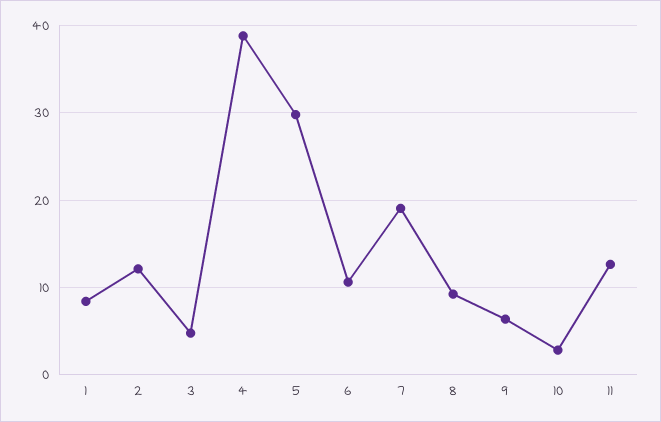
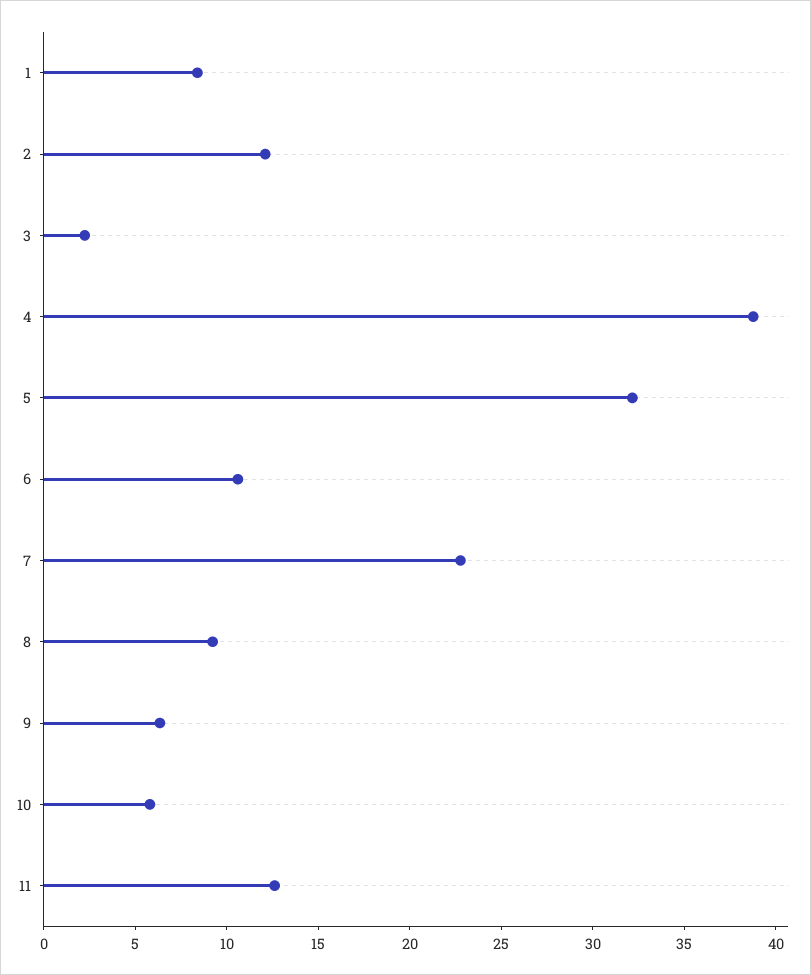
  {
    "1": 8,
    "2": 12,
-   "3": 5,
+   "3": 2,
    "4": 39,
-   "5": 30,
+   "5": 32,
    "6": 11,
-   "7": 19,
+   "7": 23,
    "8": 9,
    "9": 6,
-   "10": 3,
+   "10": 6,
    "11": 13
  }

